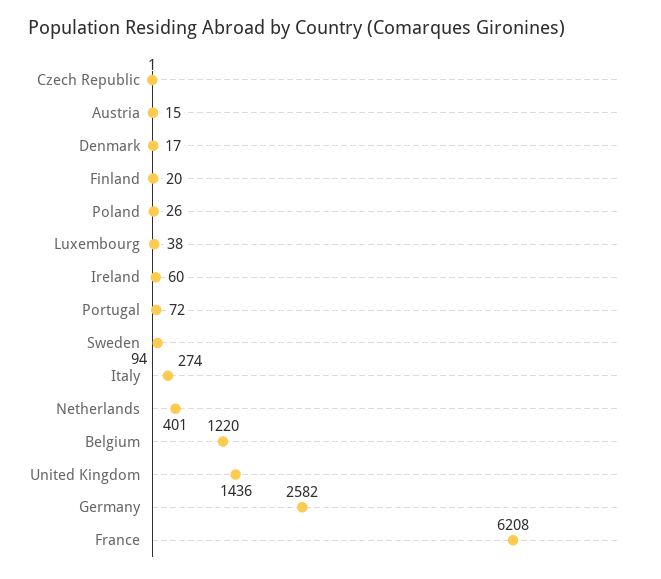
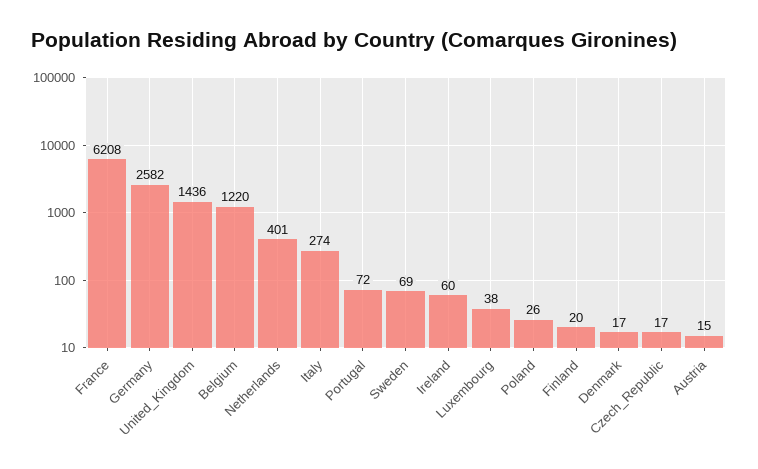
  {
-   "Czech Republic": 1,
+   "Czech Republic": 17,
    "Austria": 15,
    "Denmark": 17,
    "Finland": 20,
    "Poland": 26,
    "Luxembourg": 38,
    "Ireland": 60,
    "Portugal": 72,
-   "Sweden": 94,
+   "Sweden": 69,
    "Italy": 274,
    "Netherlands": 401,
    "Belgium": 1220,
    "United Kingdom": 1436,
    "Germany": 2582,
    "France": 6208
  }

